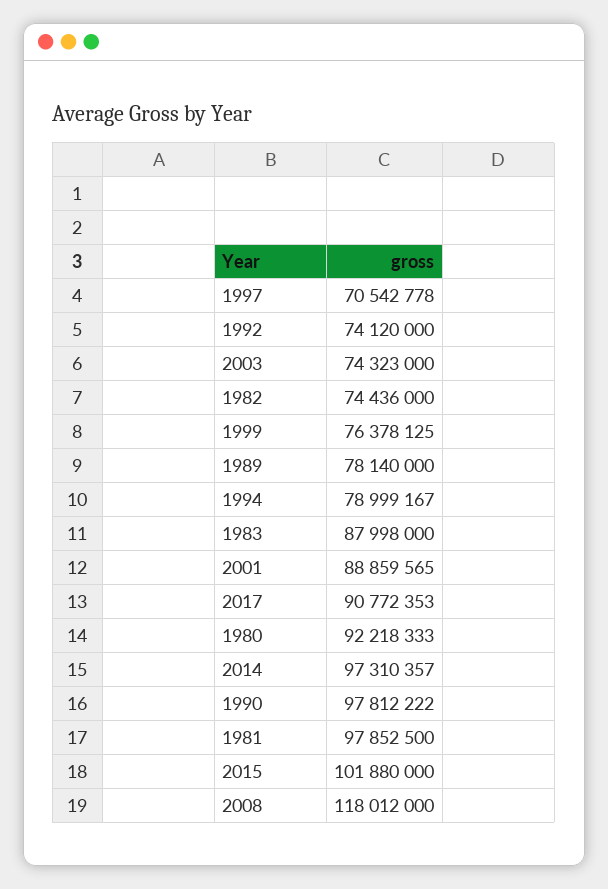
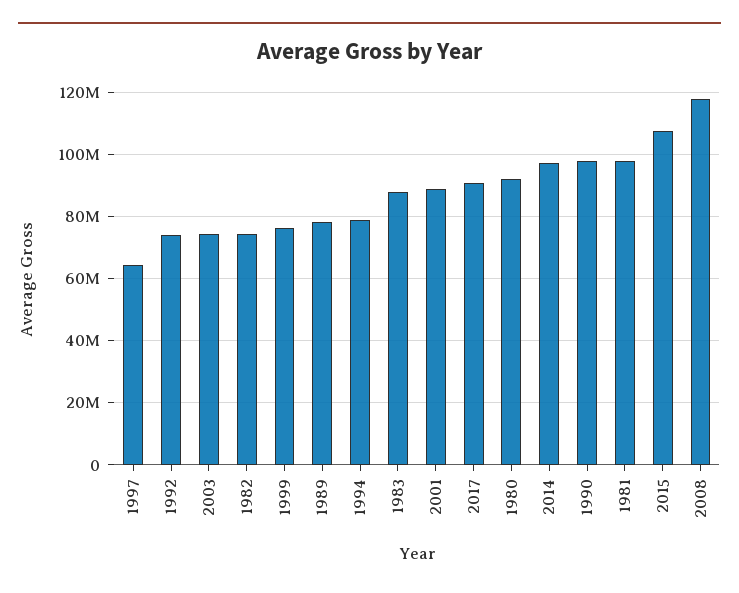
  {
-   "1997": 70542778,
+   "1997": 64000000,
    "1992": 74120000,
    "2003": 74323000,
    "1982": 74436000,
    "1999": 76378125,
    "1989": 78140000,
    "1994": 78999167,
    "1983": 87998000,
    "2001": 88859565,
    "2017": 90772353,
    "1980": 92218333,
    "2014": 97310357,
    "1990": 97812222,
    "1981": 97852500,
-   "2015": 101880000,
+   "2015": 108000000,
    "2008": 118012000
  }

